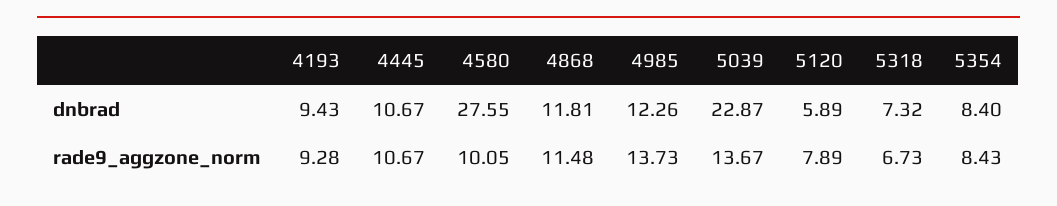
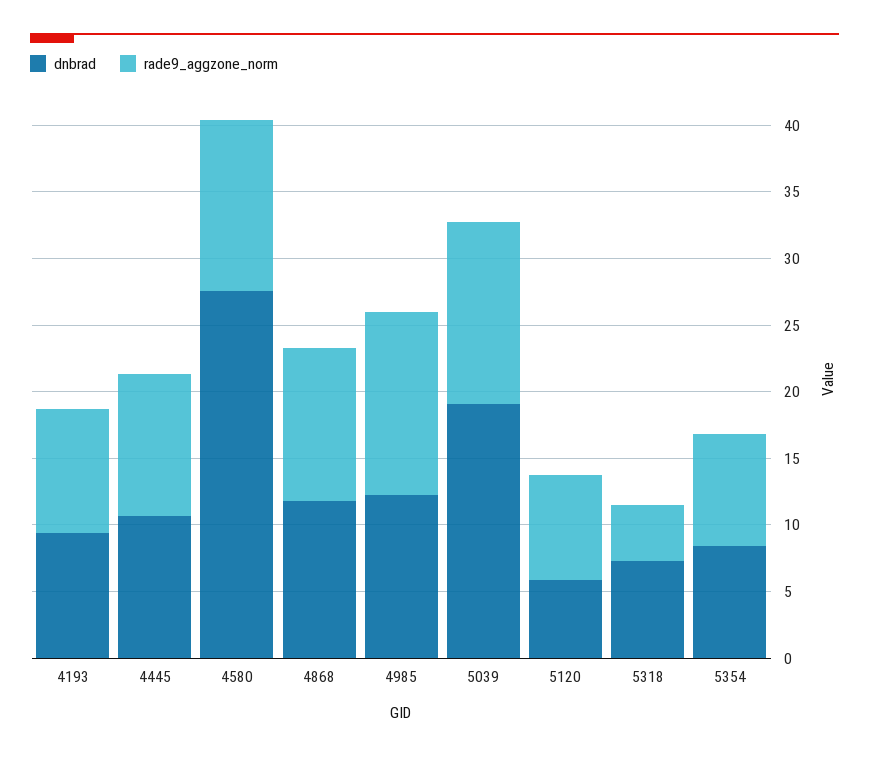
  {
    "dnbrad": {
      "4193": 9.43,
      "4445": 10.67,
      "4580": 27.55,
      "4868": 11.81,
      "4985": 12.26,
-     "5039": 22.87,
+     "5039": 19,
      "5120": 5.89,
      "5318": 7.32,
      "5354": 8.4
    },
    "rade9_aggzone_norm": {
      "4193": 9.28,
      "4445": 10.67,
-     "4580": 10.05,
+     "4580": 13,
      "4868": 11.48,
      "4985": 13.73,
      "5039": 13.67,
      "5120": 7.89,
-     "5318": 6.73,
+     "5318": 4,
      "5354": 8.43
    }
  }

